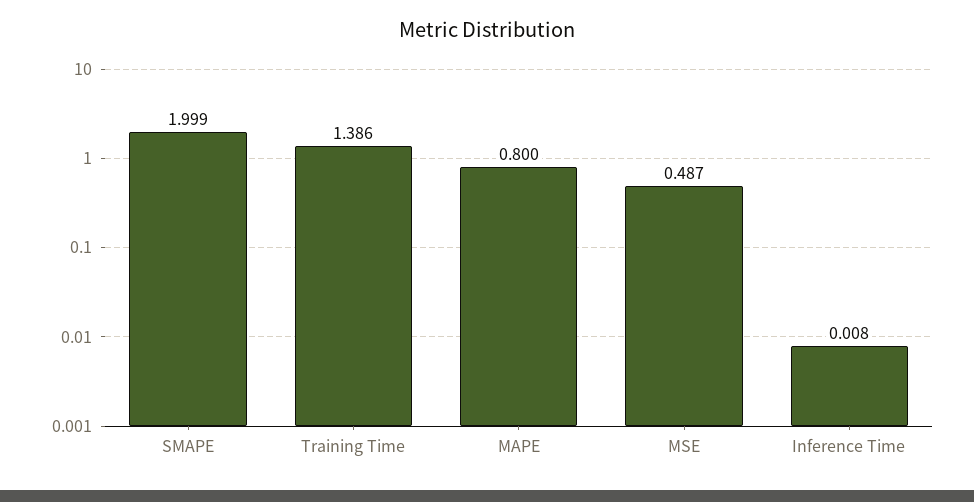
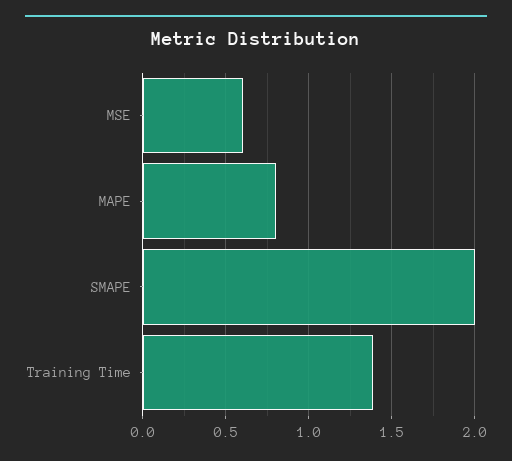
  {
    "SMAPE": 1.999,
    "Training Time": 1.386,
    "MAPE": 0.8,
-   "MSE": 0.487,
+   "MSE": 0.6
-   "Inference Time": 0.008
  }

